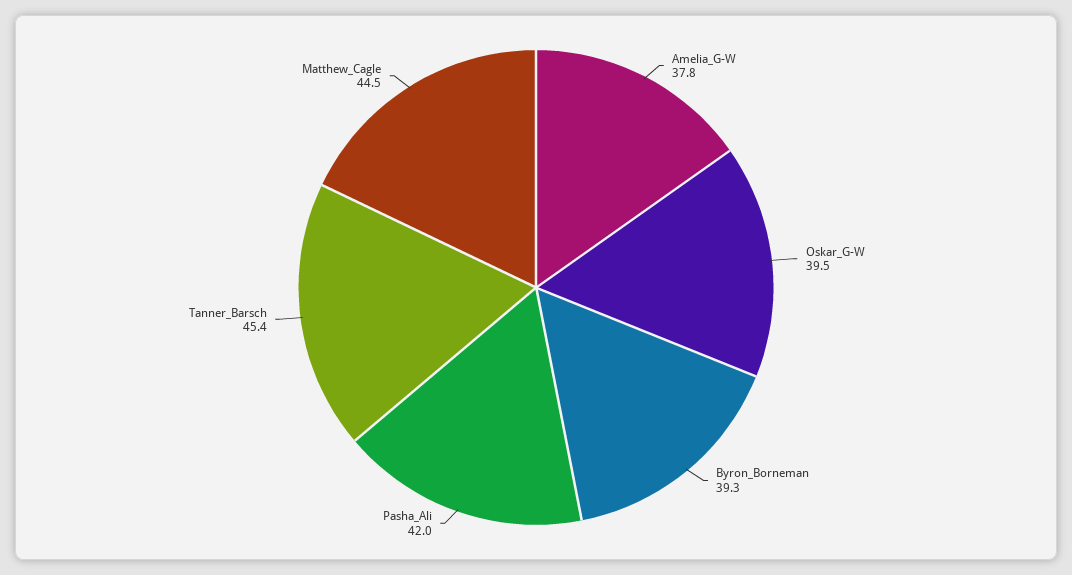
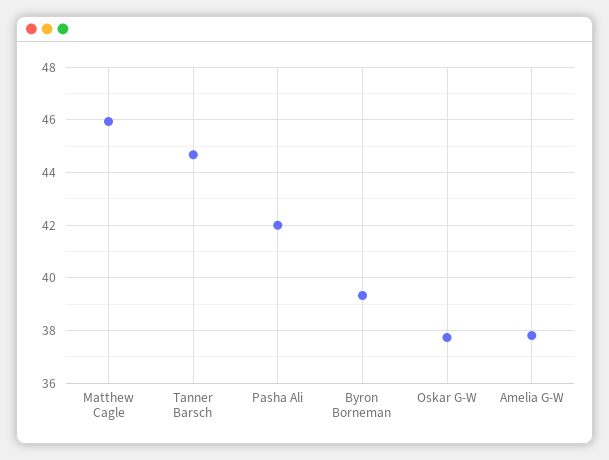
  {
    "Amelia_G-W": 37.8,
-   "Oskar_G-W": 39.5,
+   "Oskar_G-W": 37.75,
    "Byron_Borneman": 39.3,
    "Pasha_Ali": 42,
-   "Tanner_Barsch": 45.4,
+   "Tanner_Barsch": 44.75,
-   "Matthew_Cagle": 44.5
+   "Matthew_Cagle": 46
  }

